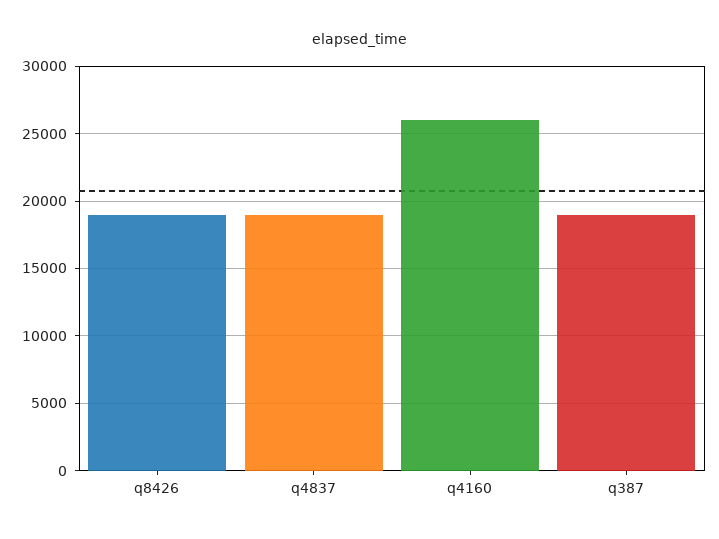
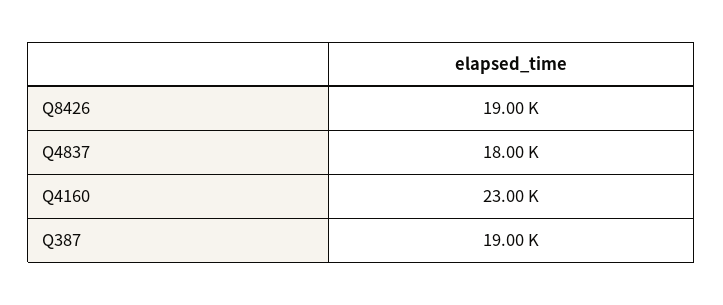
  {
    "q8426": 19000,
-   "q4837": 19000,
+   "q4837": 18000,
-   "q4160": 26000,
+   "q4160": 23000,
    "q387": 19000
  }

